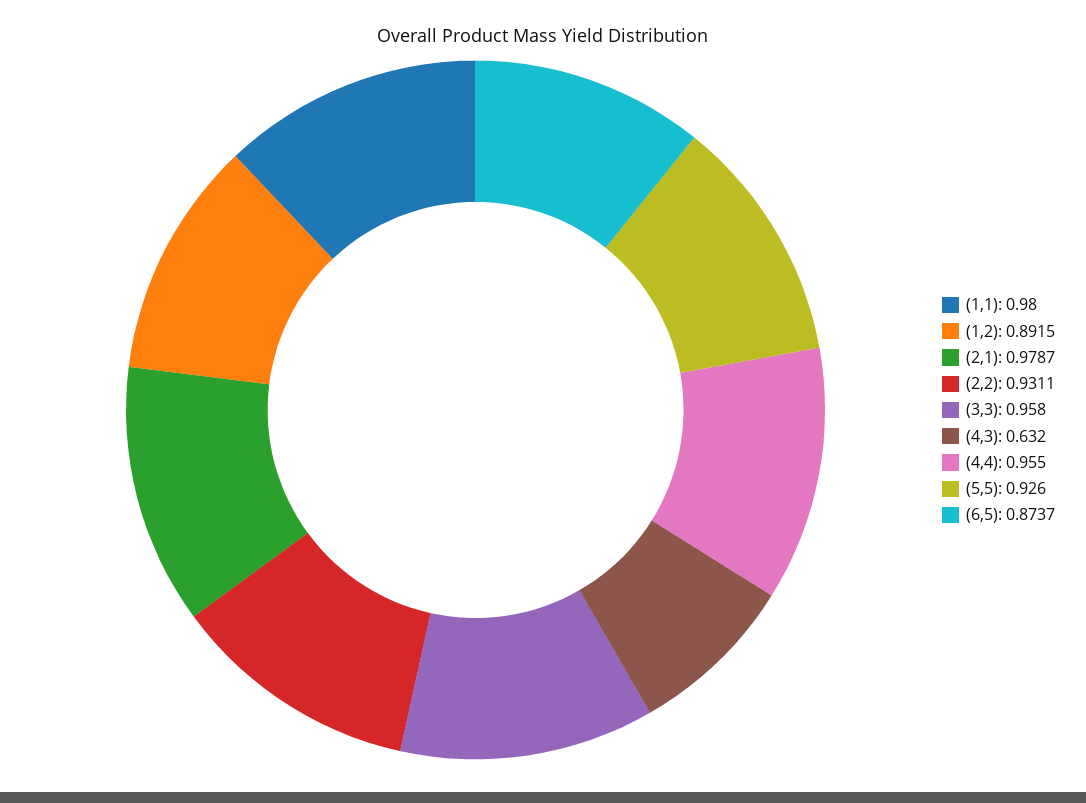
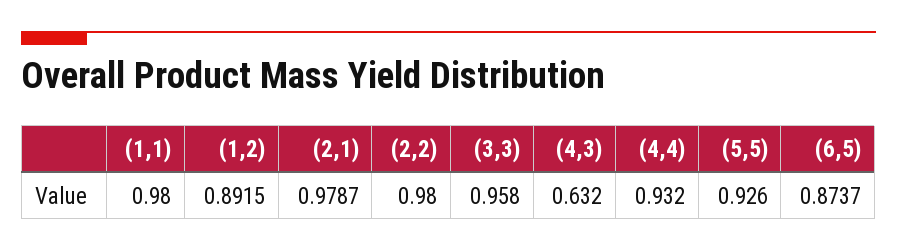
  {
    "(1,1)": 0.98,
    "(1,2)": 0.8915,
    "(2,1)": 0.9787,
-   "(2,2)": 0.9311,
+   "(2,2)": 0.98,
    "(3,3)": 0.958,
    "(4,3)": 0.632,
-   "(4,4)": 0.955,
+   "(4,4)": 0.932,
    "(5,5)": 0.926,
    "(6,5)": 0.8737
  }

